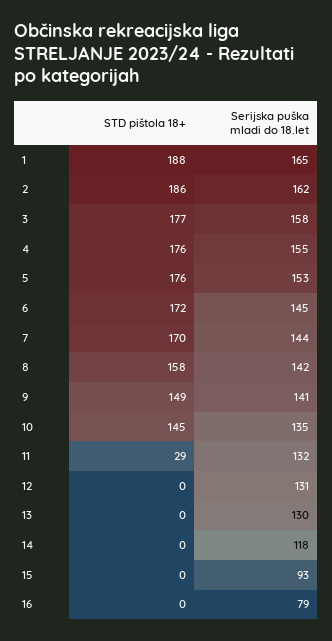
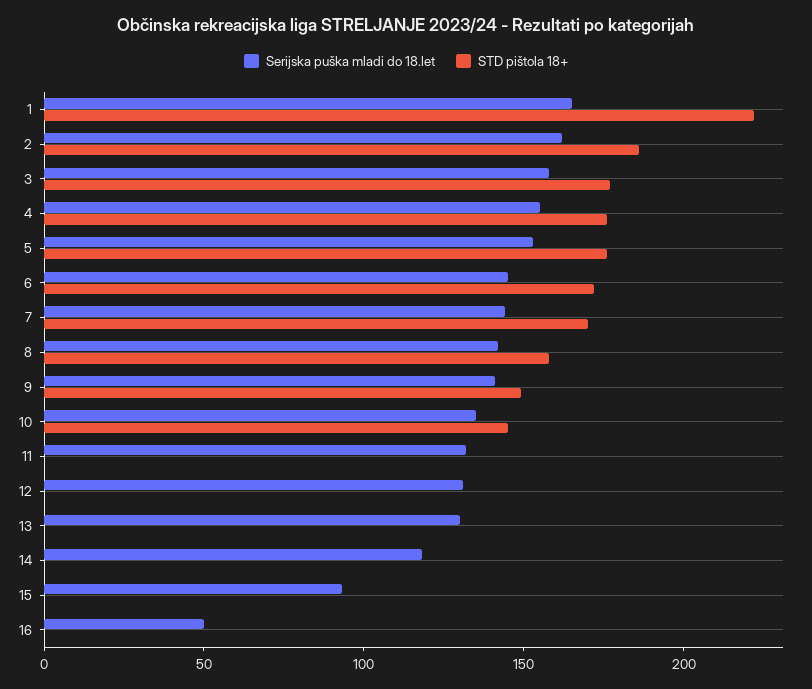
  {
    "STD pištola 18+": {
-     "1": 188,
+     "1": 220,
      "2": 186,
      "3": 177,
      "4": 176,
      "5": 176,
      "6": 172,
      "7": 170,
      "8": 158,
      "9": 149,
      "10": 145,
-     "11": 29,
+     "11": 0,
      "12": 0,
      "13": 0,
      "14": 0,
      "15": 0,
      "16": 0
    },
    "Serijska puška mladi do 18.let": {
      "1": 165,
      "2": 162,
      "3": 158,
      "4": 155,
      "5": 153,
      "6": 145,
      "7": 144,
      "8": 142,
      "9": 141,
      "10": 135,
      "11": 132,
      "12": 131,
      "13": 130,
      "14": 118,
      "15": 93,
-     "16": 79
+     "16": 50
    }
  }

